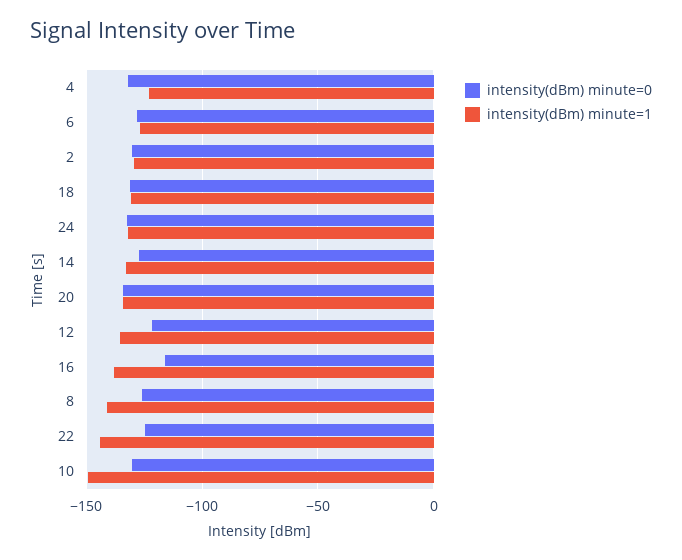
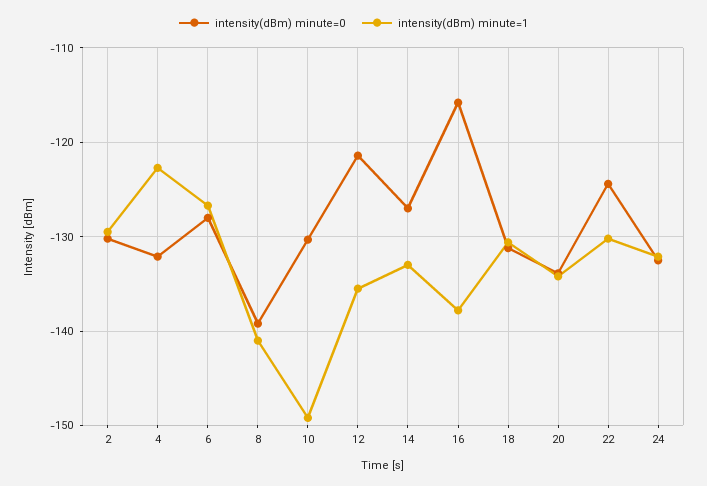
  {
    "intensity(dBm) minute=0": {
      "4": -132,
      "6": -128,
      "2": -130,
      "18": -131,
      "24": -133,
      "14": -127,
      "20": -134,
      "12": -121,
      "16": -116,
-     "8": -125,
+     "8": -139,
      "22": -124,
      "10": -130
    },
    "intensity(dBm) minute=1": {
      "4": -123,
      "6": -127,
      "2": -130,
      "18": -131,
      "24": -132,
      "14": -133,
      "20": -134,
      "12": -136,
      "16": -138,
      "8": -141,
-     "22": -145,
+     "22": -130,
      "10": -149
    }
  }

